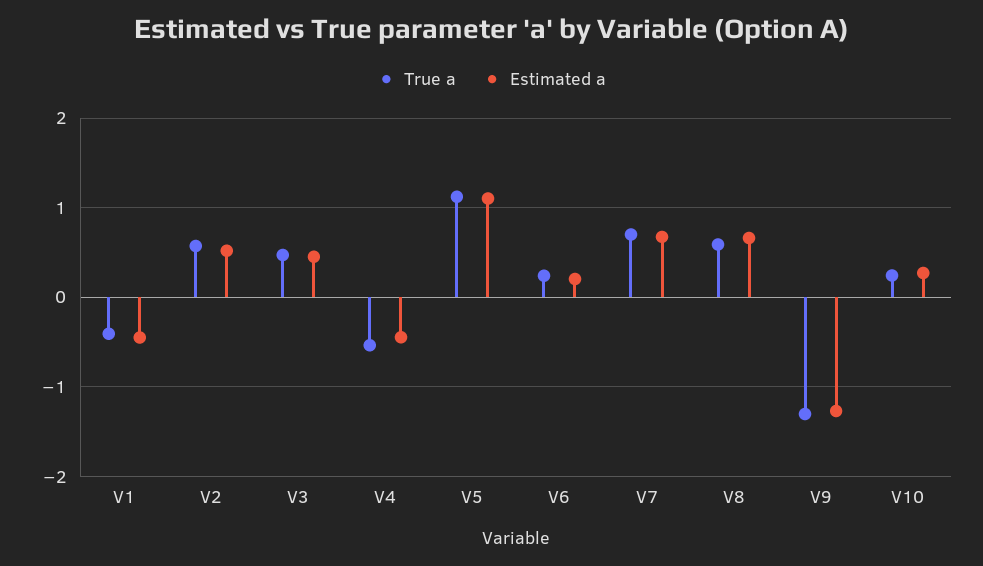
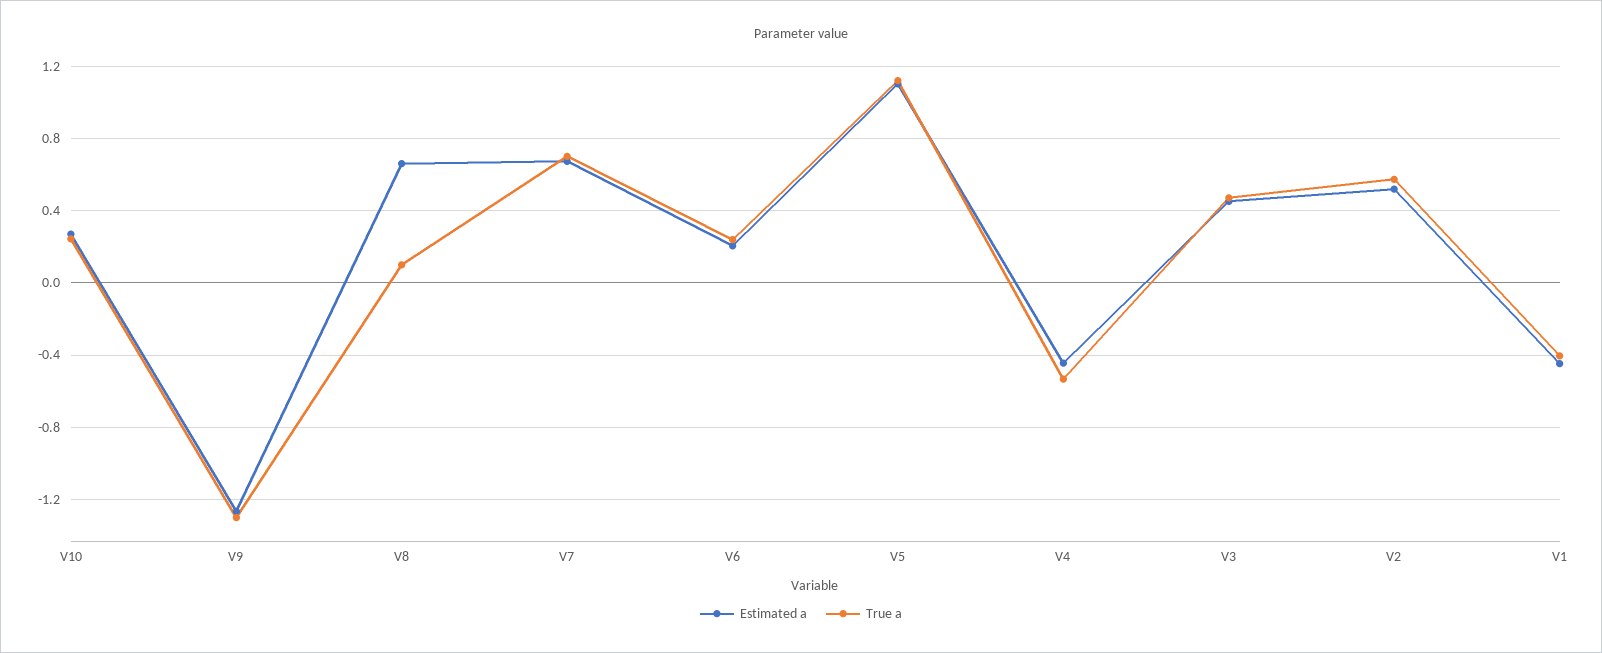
  {
    "True a": {
      "V1": -0.4,
      "V2": 0.55,
      "V3": 0.45,
      "V4": -0.55,
      "V5": 1.1,
      "V6": 0.25,
      "V7": 0.7,
-     "V8": 0.6,
+     "V8": 0.1,
      "V9": -1.3,
      "V10": 0.25
    },
    "Estimated a": {
      "V1": -0.45,
      "V2": 0.5,
      "V3": 0.45,
      "V4": -0.45,
      "V5": 1.1,
      "V6": 0.2,
      "V7": 0.7,
      "V8": 0.65,
      "V9": -1.25,
      "V10": 0.25
    }
  }

